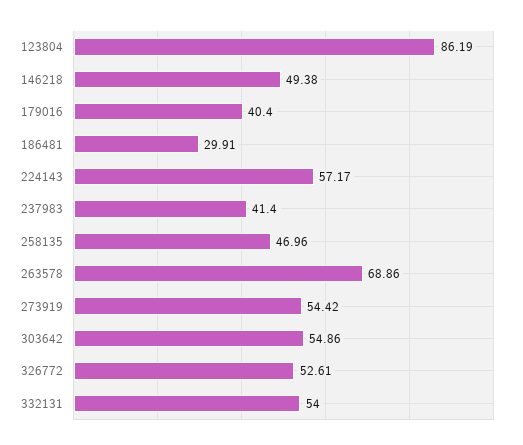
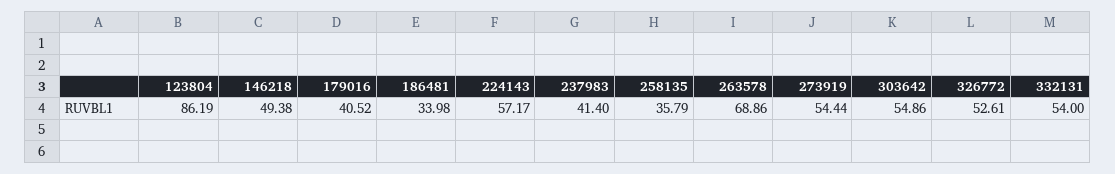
  {
    "123804": 86.19,
    "146218": 49.38,
-   "179016": 40.4,
+   "179016": 40.52,
-   "186481": 29.91,
+   "186481": 33.98,
    "224143": 57.17,
    "237983": 41.4,
-   "258135": 46.96,
+   "258135": 35.79,
    "263578": 68.86,
-   "273919": 54.42,
+   "273919": 54.44,
    "303642": 54.86,
    "326772": 52.61,
    "332131": 54
  }

